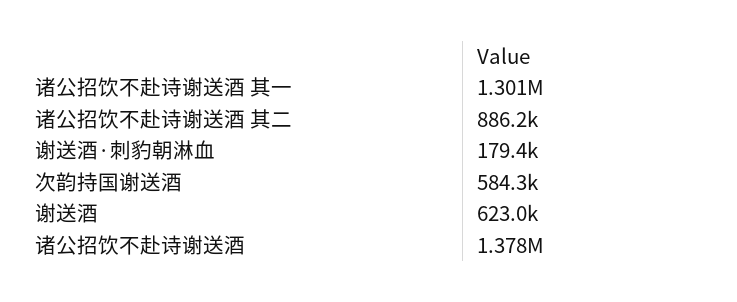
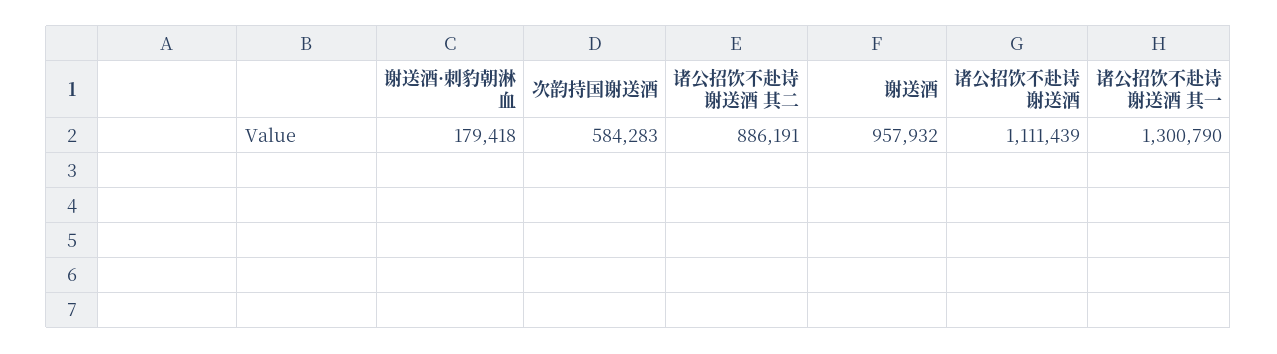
  {
    "诸公招饮不赴诗谢送酒 其一": 1300790,
    "诸公招饮不赴诗谢送酒 其二": 886191,
    "谢送酒·刺豹朝淋血": 179418,
    "次韵持国谢送酒": 584283,
-   "谢送酒": 623000,
+   "谢送酒": 957932,
-   "诸公招饮不赴诗谢送酒": 1378000
+   "诸公招饮不赴诗谢送酒": 1111439
  }

